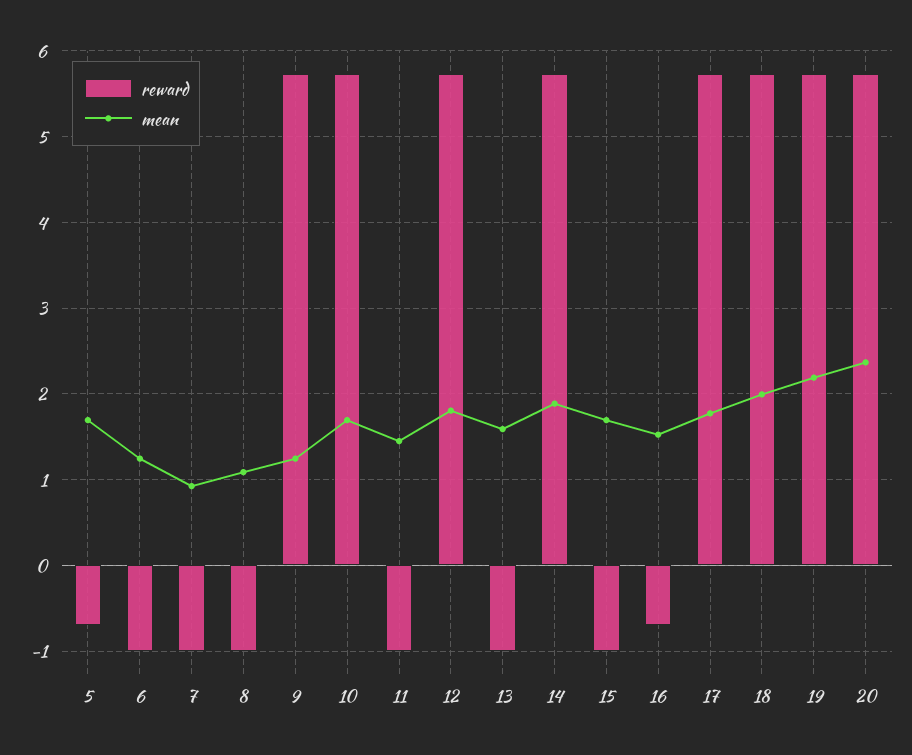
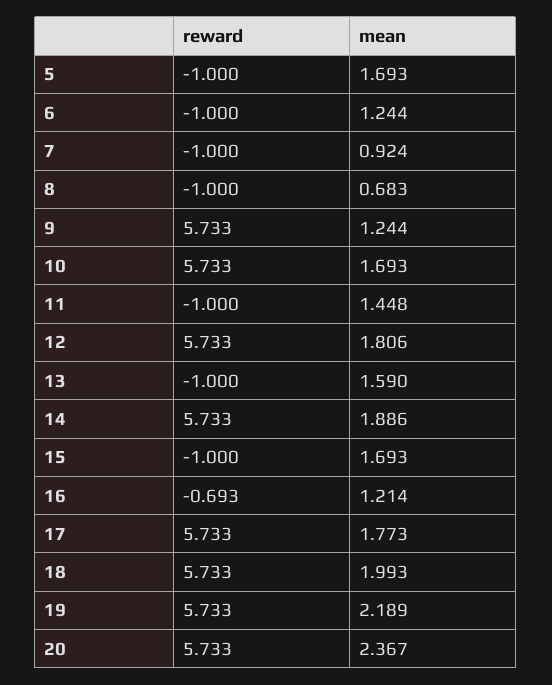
  {
    "reward": {
-     "5": -0.7,
+     "5": -1,
      "6": -1,
      "7": -1,
      "8": -1,
      "9": 5.733,
      "10": 5.733,
      "11": -1,
      "12": 5.733,
      "13": -1,
      "14": 5.733,
      "15": -1,
      "16": -0.693,
      "17": 5.733,
      "18": 5.733,
      "19": 5.733,
      "20": 5.733
    },
    "mean": {
      "5": 1.693,
      "6": 1.244,
      "7": 0.924,
-     "8": 1.1,
+     "8": 0.683,
      "9": 1.244,
      "10": 1.693,
      "11": 1.448,
      "12": 1.806,
      "13": 1.59,
      "14": 1.886,
      "15": 1.693,
-     "16": 1.5,
+     "16": 1.214,
      "17": 1.773,
      "18": 1.993,
      "19": 2.189,
      "20": 2.367
    }
  }

